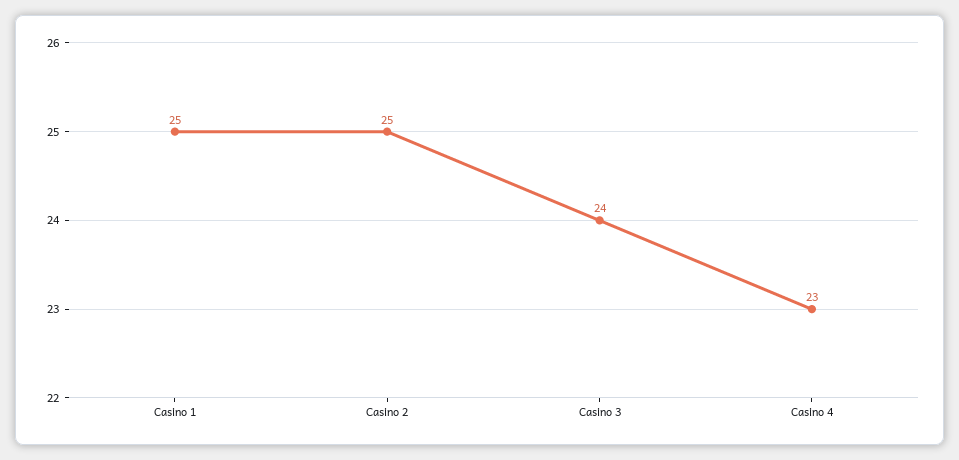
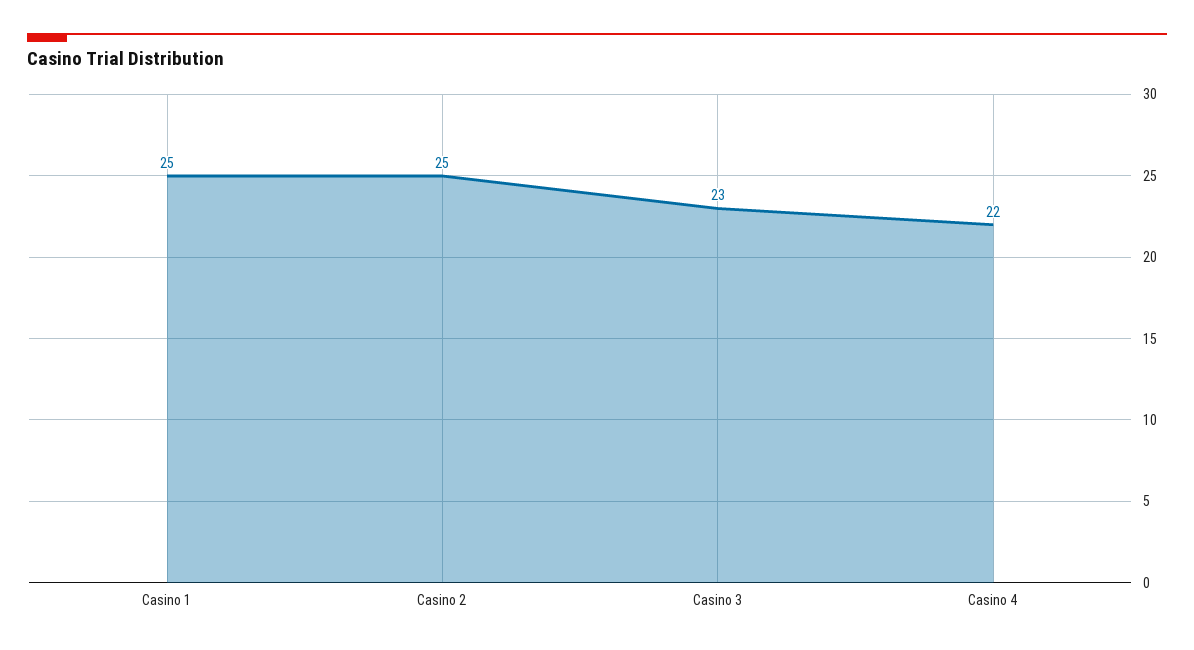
  {
    "Casino 1": 25,
    "Casino 2": 25,
-   "Casino 3": 24,
+   "Casino 3": 23,
-   "Casino 4": 23
+   "Casino 4": 22
  }

